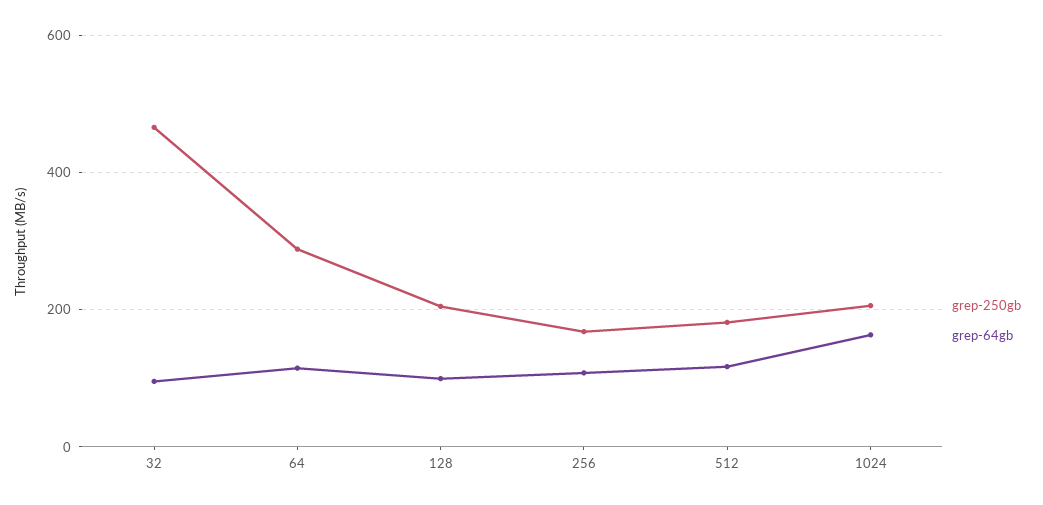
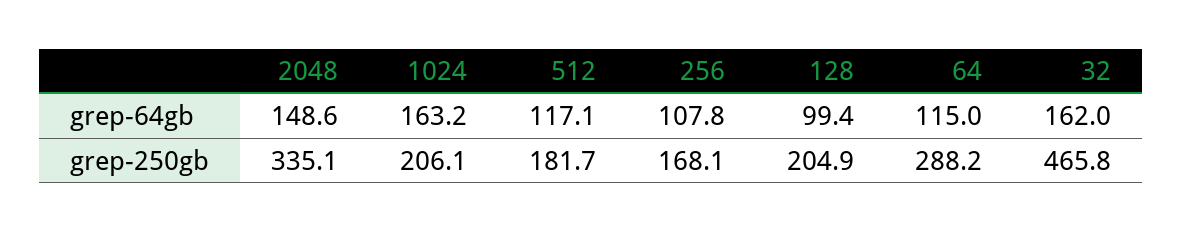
  {
    "grep-250gb": {
      "32": 465.8,
      "64": 288.2,
      "128": 204.9,
      "256": 168.1,
      "512": 181.7,
-     "1024": 206.1
+     "1024": 206.1,
+     "2048": 335.1
    },
    "grep-64gb": {
-     "32": 100,
+     "32": 162,
      "64": 115,
      "128": 99.4,
      "256": 107.8,
      "512": 117.1,
-     "1024": 163.2
+     "1024": 163.2,
+     "2048": 148.6
    }
  }

